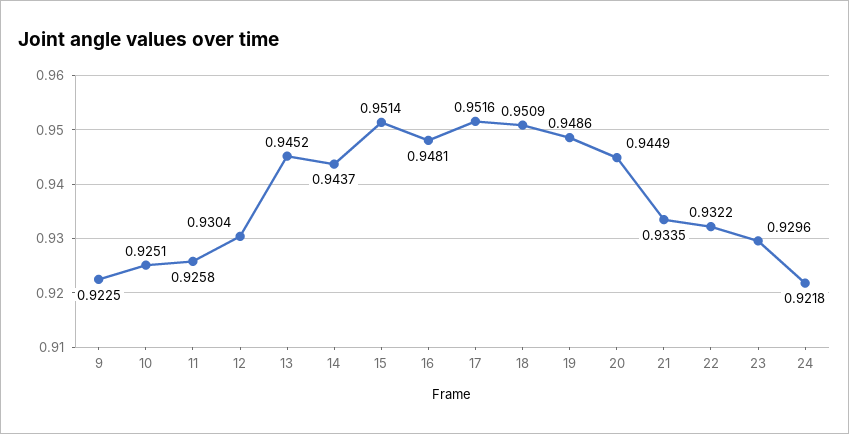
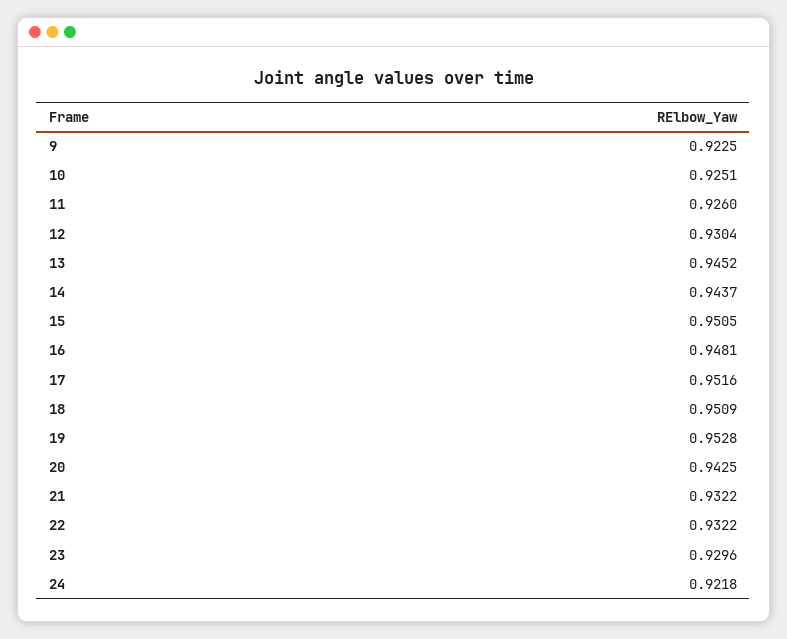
  {
    "9": 0.9225,
    "10": 0.9251,
-   "11": 0.9258,
+   "11": 0.926,
    "12": 0.9304,
    "13": 0.9452,
    "14": 0.9437,
-   "15": 0.9514,
+   "15": 0.9505,
    "16": 0.9481,
    "17": 0.9516,
    "18": 0.9509,
-   "19": 0.9486,
+   "19": 0.9528,
-   "20": 0.9449,
+   "20": 0.9425,
-   "21": 0.9335,
+   "21": 0.9322,
    "22": 0.9322,
    "23": 0.9296,
    "24": 0.9218
  }

